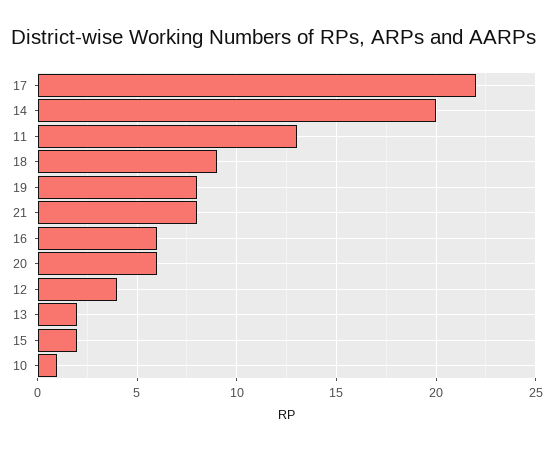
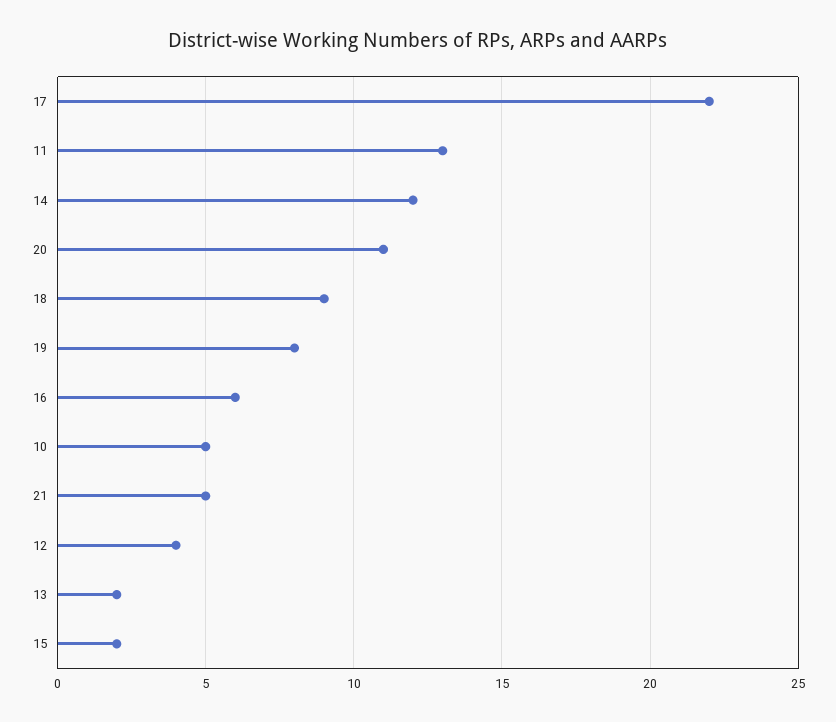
  {
    "17": 22,
-   "14": 20,
+   "14": 12,
    "11": 13,
    "18": 9,
    "19": 8,
-   "21": 8,
+   "21": 5,
    "16": 6,
-   "20": 6,
+   "20": 11,
    "12": 4,
    "13": 2,
    "15": 2,
-   "10": 1
+   "10": 5
  }

